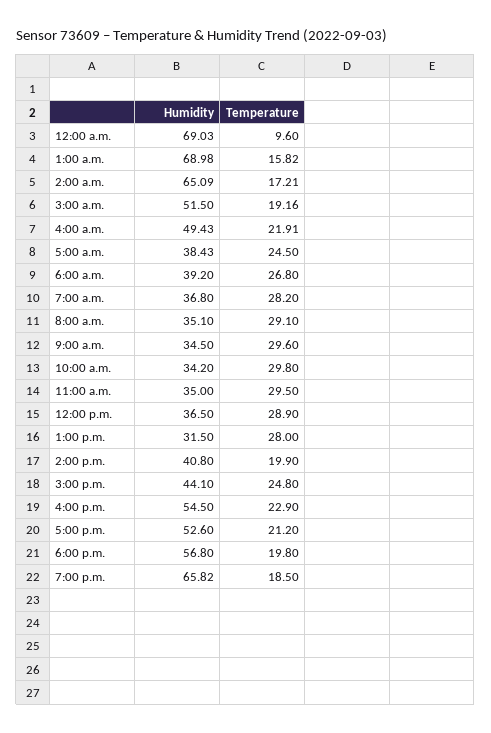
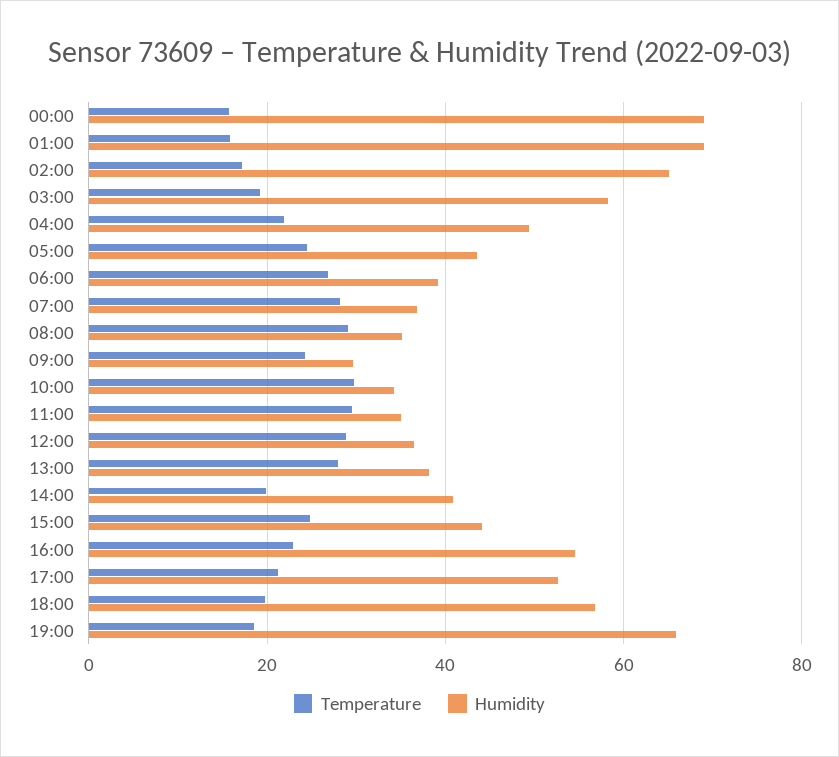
  {
    "Humidity": {
      "12:00 a.m.": 69.03,
      "1:00 a.m.": 68.98,
      "2:00 a.m.": 65.09,
-     "3:00 a.m.": 51.5,
+     "3:00 a.m.": 58,
      "4:00 a.m.": 49.43,
-     "5:00 a.m.": 38.43,
+     "5:00 a.m.": 44,
      "6:00 a.m.": 39.2,
      "7:00 a.m.": 36.8,
      "8:00 a.m.": 35.1,
-     "9:00 a.m.": 34.5,
+     "9:00 a.m.": 30,
      "10:00 a.m.": 34.2,
      "11:00 a.m.": 35,
      "12:00 p.m.": 36.5,
-     "1:00 p.m.": 31.5,
+     "1:00 p.m.": 38,
      "2:00 p.m.": 40.8,
      "3:00 p.m.": 44.1,
      "4:00 p.m.": 54.5,
      "5:00 p.m.": 52.6,
      "6:00 p.m.": 56.8,
      "7:00 p.m.": 65.82
    },
    "Temperature": {
-     "12:00 a.m.": 9.6,
+     "12:00 a.m.": 16,
      "1:00 a.m.": 15.82,
      "2:00 a.m.": 17.21,
      "3:00 a.m.": 19.16,
      "4:00 a.m.": 21.91,
      "5:00 a.m.": 24.5,
      "6:00 a.m.": 26.8,
      "7:00 a.m.": 28.2,
      "8:00 a.m.": 29.1,
-     "9:00 a.m.": 29.6,
+     "9:00 a.m.": 24,
      "10:00 a.m.": 29.8,
      "11:00 a.m.": 29.5,
      "12:00 p.m.": 28.9,
      "1:00 p.m.": 28,
      "2:00 p.m.": 19.9,
      "3:00 p.m.": 24.8,
      "4:00 p.m.": 22.9,
      "5:00 p.m.": 21.2,
      "6:00 p.m.": 19.8,
      "7:00 p.m.": 18.5
    }
  }

